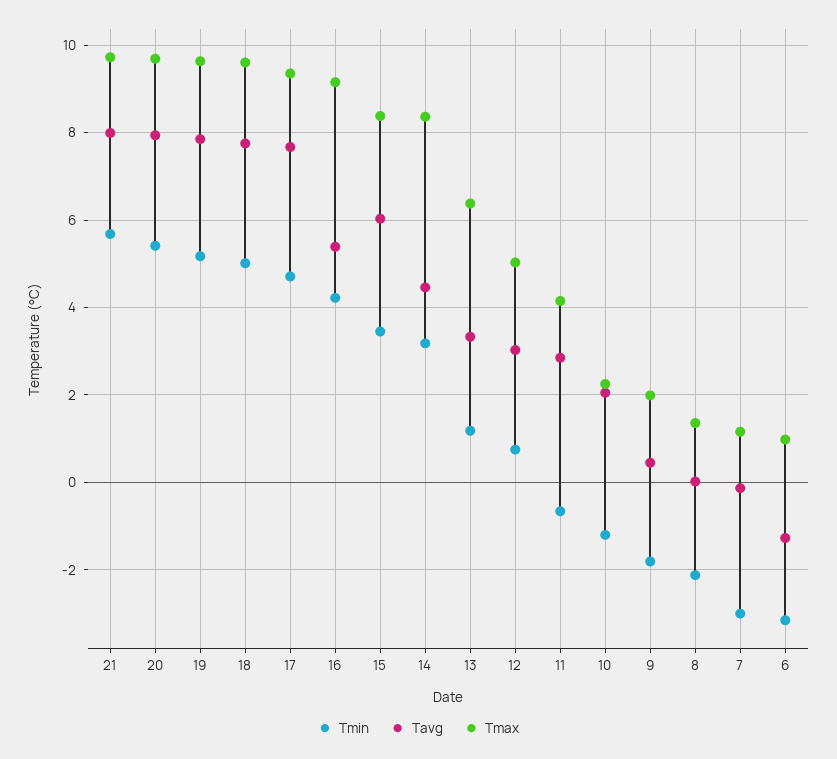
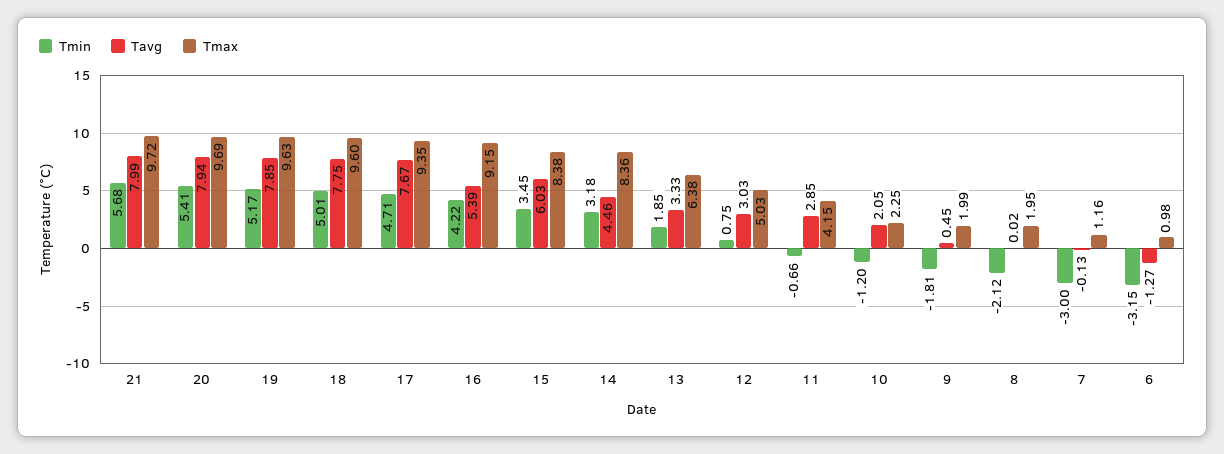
  {
    "Tmin": {
      "21": 5.68,
      "20": 5.41,
      "19": 5.17,
      "18": 5.01,
      "17": 4.71,
      "16": 4.22,
      "15": 3.45,
      "14": 3.18,
-     "13": 1.2,
+     "13": 1.85,
      "12": 0.75,
      "11": -0.66,
      "10": -1.2,
      "9": -1.81,
      "8": -2.12,
      "7": -3,
      "6": -3.15
    },
    "Tavg": {
      "21": 7.99,
      "20": 7.94,
      "19": 7.85,
      "18": 7.75,
      "17": 7.67,
      "16": 5.39,
      "15": 6.03,
      "14": 4.46,
      "13": 3.33,
      "12": 3.03,
      "11": 2.85,
      "10": 2.05,
      "9": 0.45,
      "8": 0.02,
      "7": -0.13,
      "6": -1.27
    },
    "Tmax": {
      "21": 9.72,
      "20": 9.69,
      "19": 9.63,
      "18": 9.6,
      "17": 9.35,
      "16": 9.15,
      "15": 8.38,
      "14": 8.36,
      "13": 6.38,
      "12": 5.03,
      "11": 4.15,
      "10": 2.25,
      "9": 1.99,
-     "8": 1.4,
+     "8": 1.95,
      "7": 1.16,
      "6": 0.98
    }
  }

